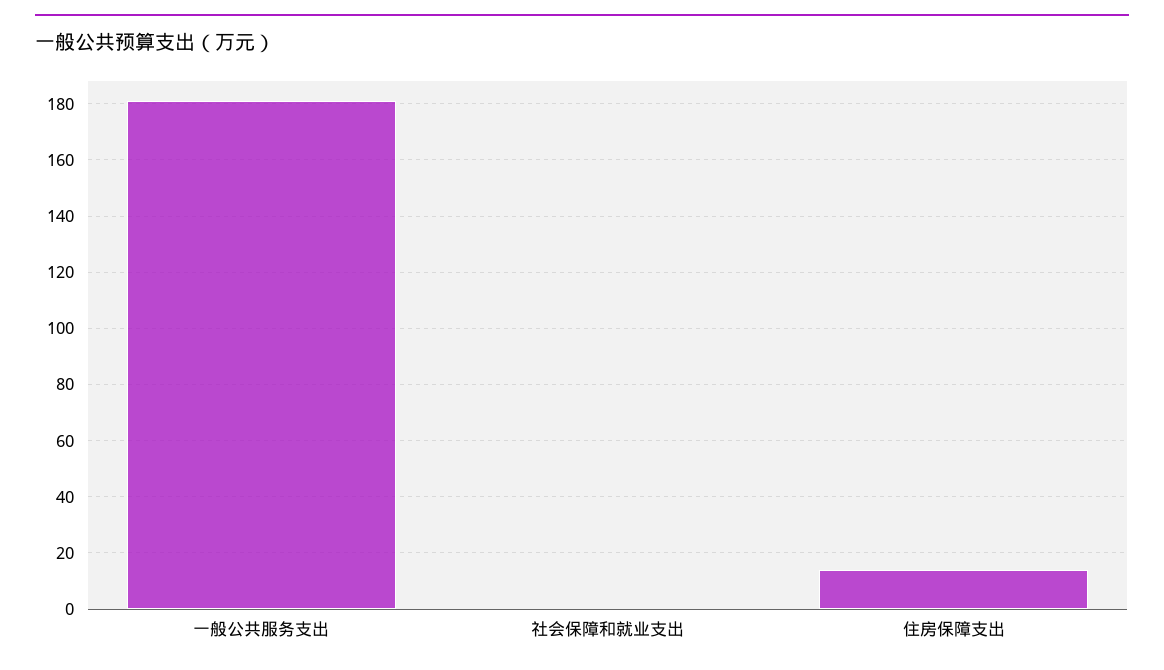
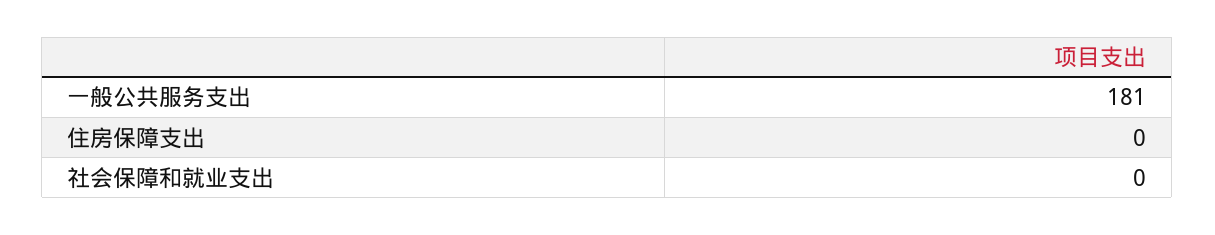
  {
    "一般公共服务支出": 181,
    "社会保障和就业支出": 0,
-   "住房保障支出": 15
+   "住房保障支出": 0
  }

